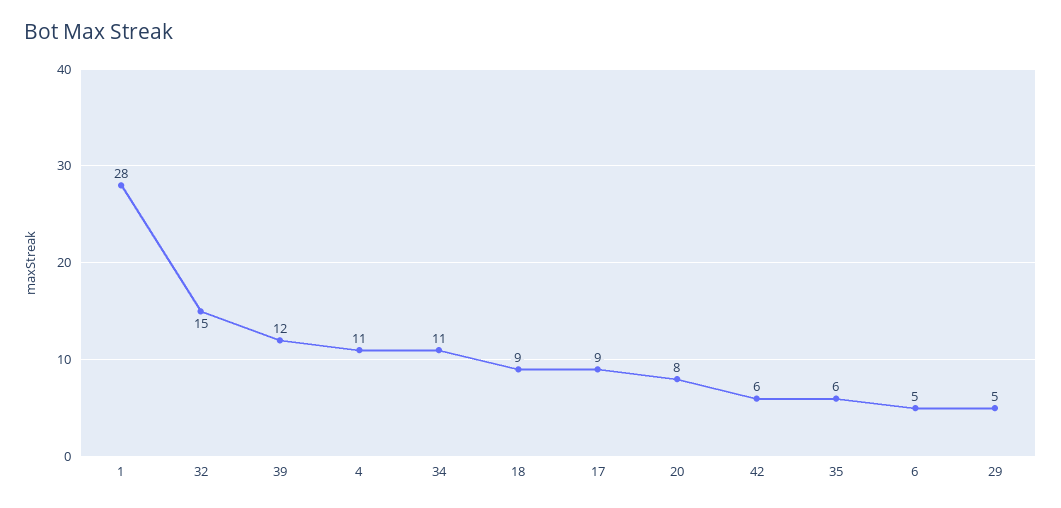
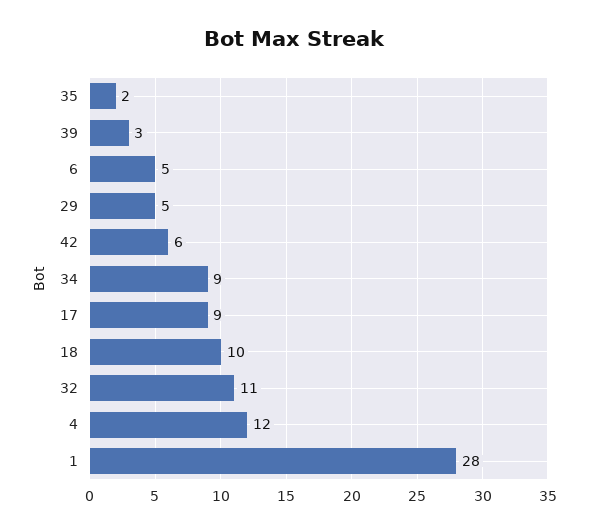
  {
    "1": 28,
-   "32": 15,
+   "32": 11,
-   "39": 12,
+   "39": 3,
-   "4": 11,
+   "4": 12,
-   "34": 11,
+   "34": 9,
-   "18": 9,
+   "18": 10,
    "17": 9,
-   "20": 8,
    "42": 6,
-   "35": 6,
+   "35": 2,
    "6": 5,
    "29": 5
  }

